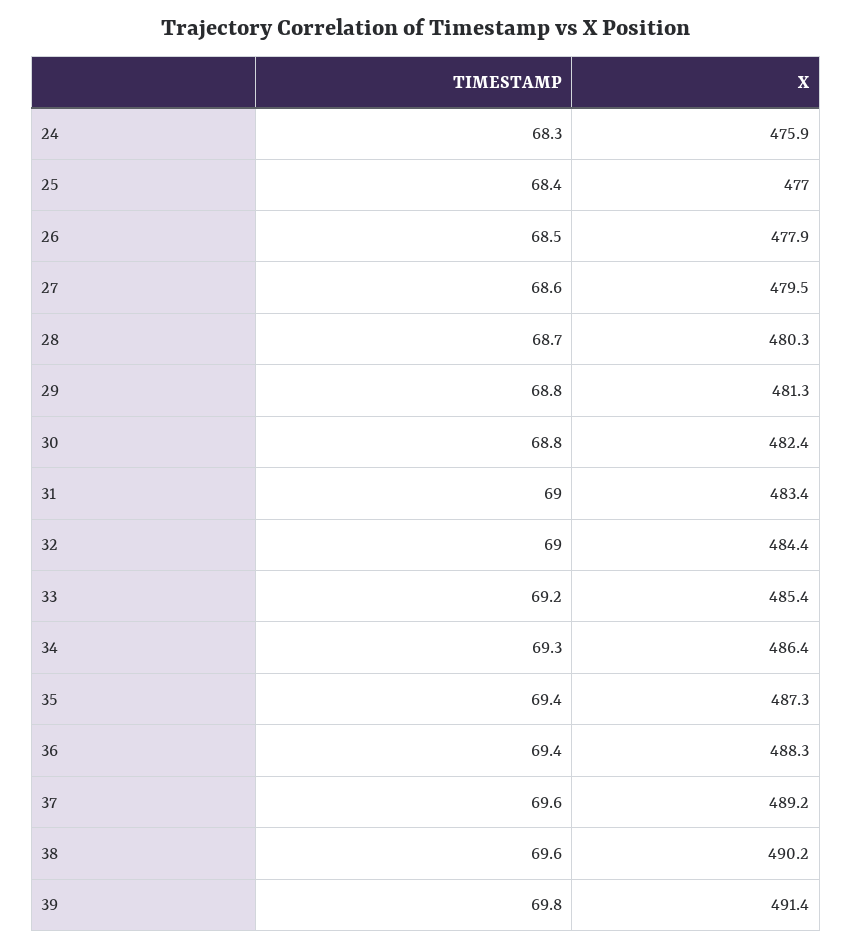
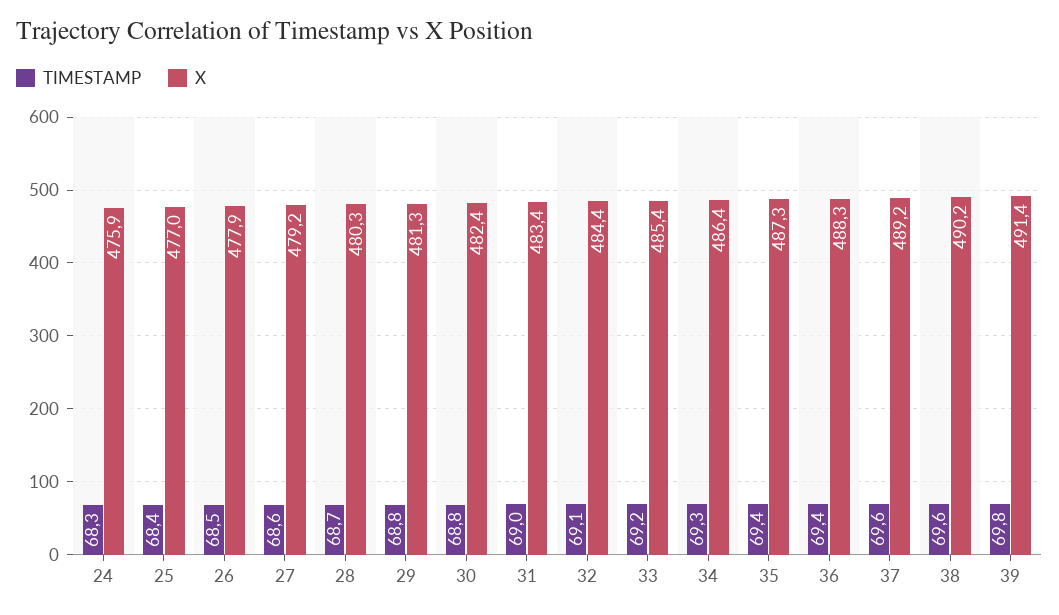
  {
    "TIMESTAMP": {
      "24": 68.3,
      "25": 68.4,
      "26": 68.5,
      "27": 68.6,
      "28": 68.7,
      "29": 68.8,
      "30": 68.8,
      "31": 69,
-     "32": 69,
+     "32": 69.1,
      "33": 69.2,
      "34": 69.3,
      "35": 69.4,
      "36": 69.4,
      "37": 69.6,
      "38": 69.6,
      "39": 69.8
    },
    "X": {
      "24": 475.9,
      "25": 477,
      "26": 477.9,
-     "27": 479.5,
+     "27": 479.2,
      "28": 480.3,
      "29": 481.3,
      "30": 482.4,
      "31": 483.4,
      "32": 484.4,
      "33": 485.4,
      "34": 486.4,
      "35": 487.3,
      "36": 488.3,
      "37": 489.2,
      "38": 490.2,
      "39": 491.4
    }
  }

